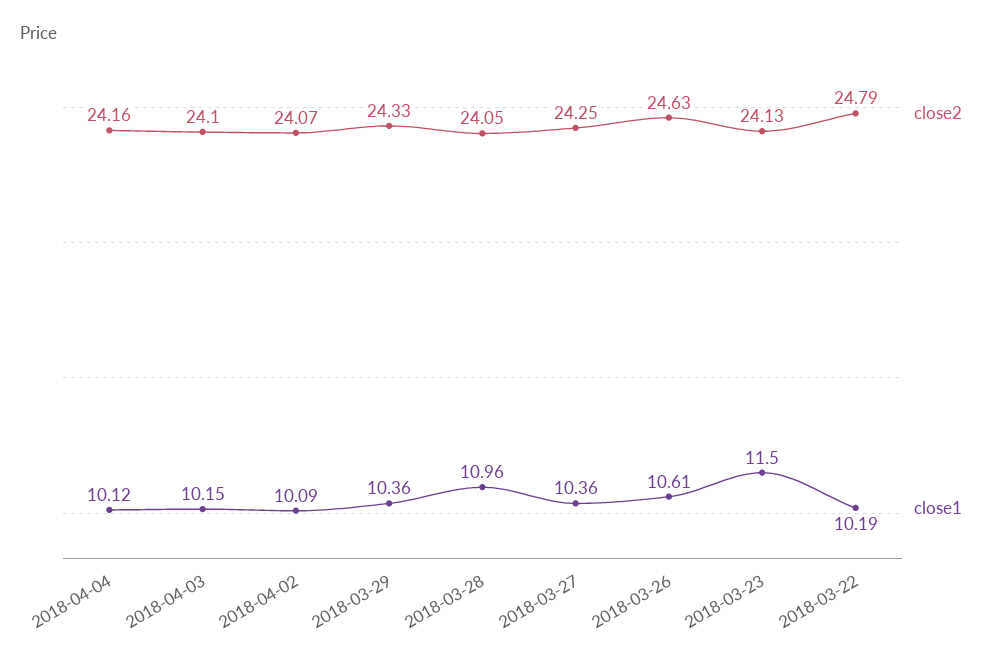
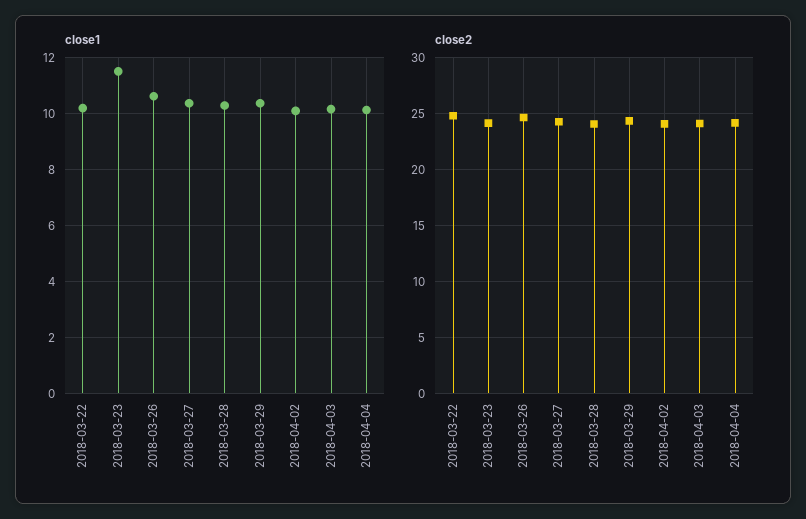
  {
    "close2": {
      "2018-04-04": 24.16,
      "2018-04-03": 24.1,
      "2018-04-02": 24.07,
      "2018-03-29": 24.33,
      "2018-03-28": 24.05,
      "2018-03-27": 24.25,
      "2018-03-26": 24.63,
      "2018-03-23": 24.13,
      "2018-03-22": 24.79
    },
    "close1": {
      "2018-04-04": 10.12,
      "2018-04-03": 10.15,
      "2018-04-02": 10.09,
      "2018-03-29": 10.36,
-     "2018-03-28": 10.96,
+     "2018-03-28": 10.25,
      "2018-03-27": 10.36,
      "2018-03-26": 10.61,
      "2018-03-23": 11.5,
      "2018-03-22": 10.19
    }
  }

